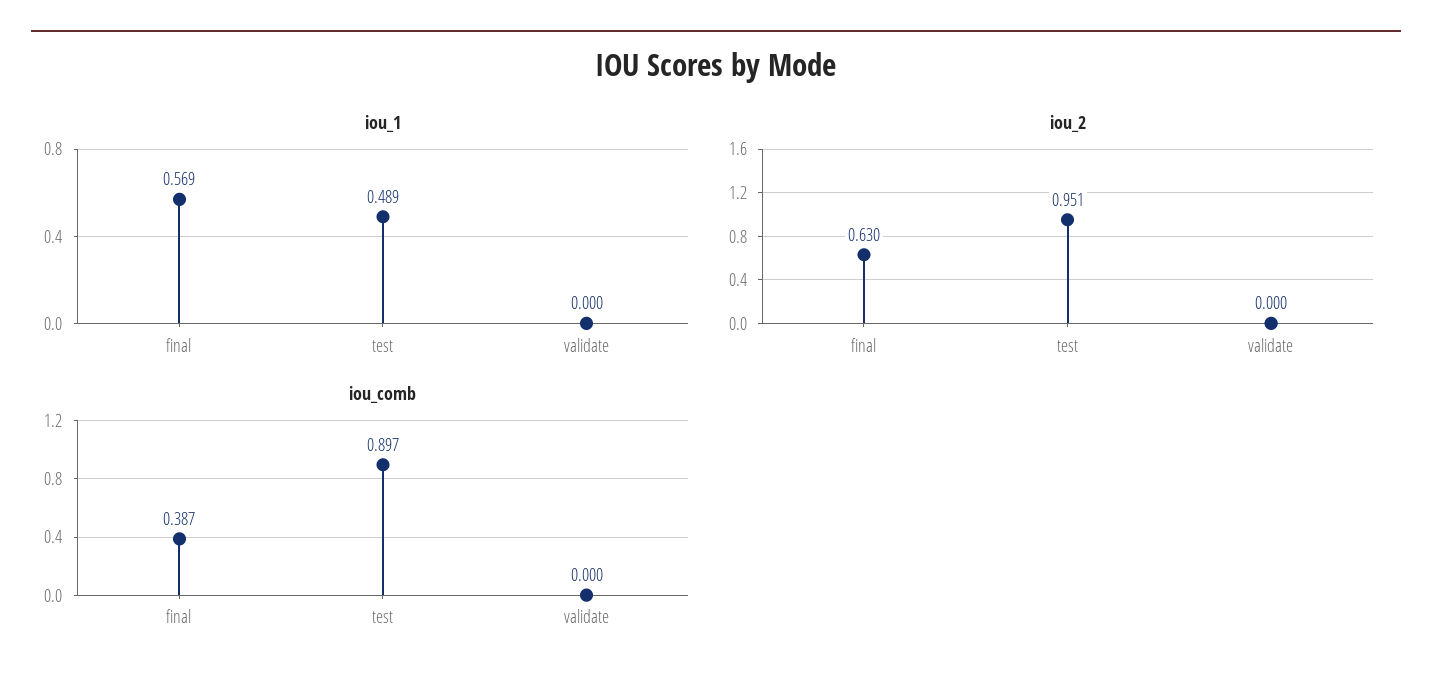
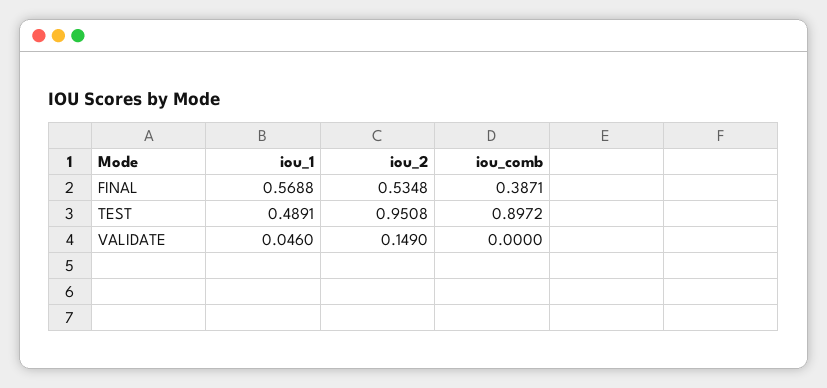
  {
    "iou_1": {
      "final": 0.5688,
      "test": 0.4891,
-     "validate": 0
+     "validate": 0.046
    },
    "iou_2": {
-     "final": 0.63,
+     "final": 0.5348,
      "test": 0.9508,
-     "validate": 0
+     "validate": 0.149
    },
    "iou_comb": {
      "final": 0.3871,
      "test": 0.8972,
      "validate": 0
    }
  }

